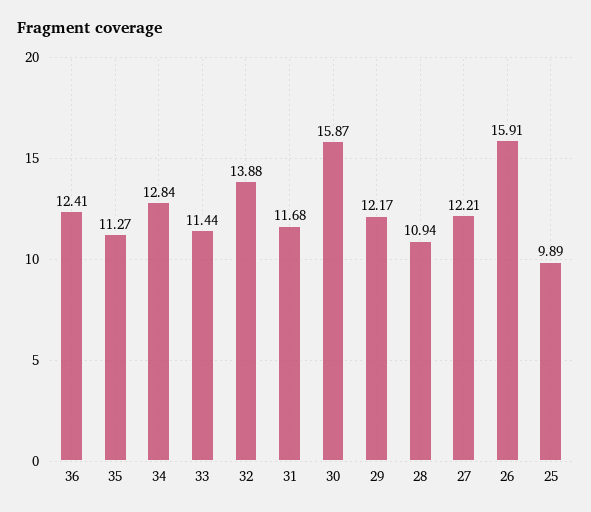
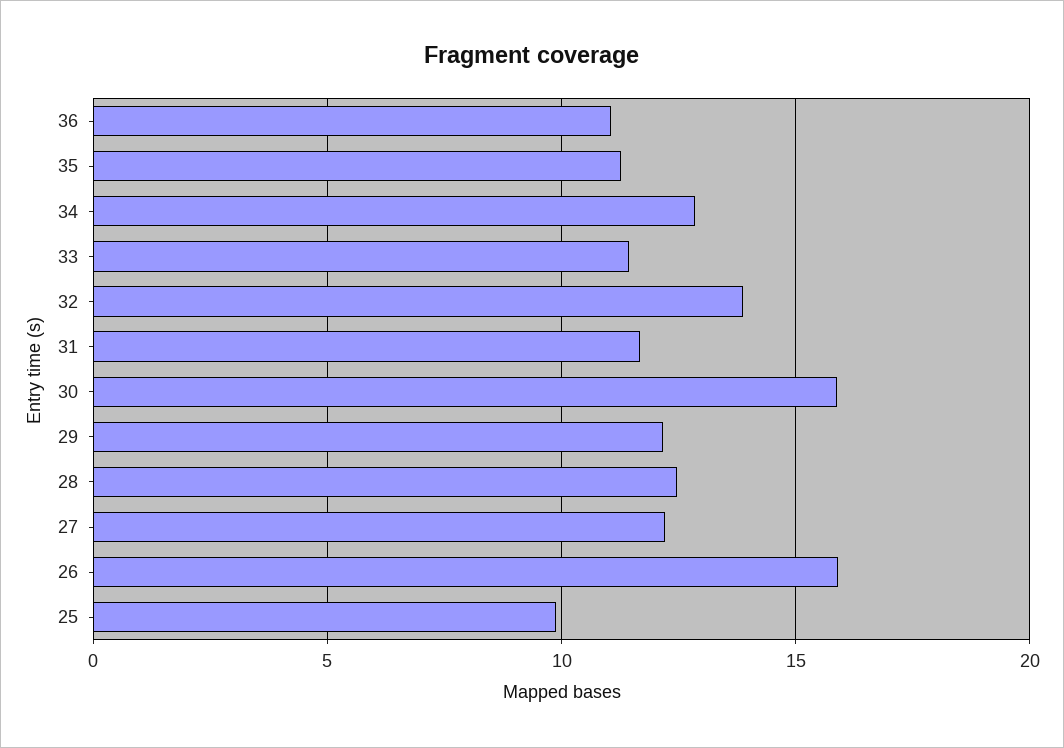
  {
-   "36": 12.41,
+   "36": 11,
    "35": 11.27,
    "34": 12.84,
    "33": 11.44,
    "32": 13.88,
    "31": 11.68,
    "30": 15.87,
    "29": 12.17,
-   "28": 10.94,
+   "28": 12.5,
    "27": 12.21,
    "26": 15.91,
    "25": 9.89
  }

